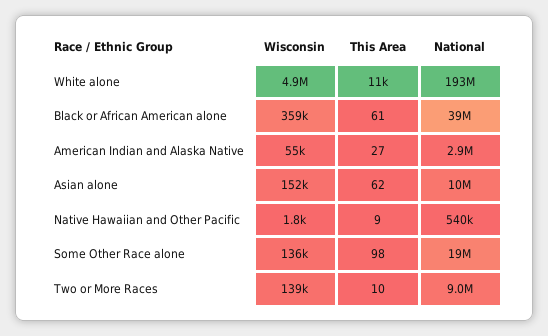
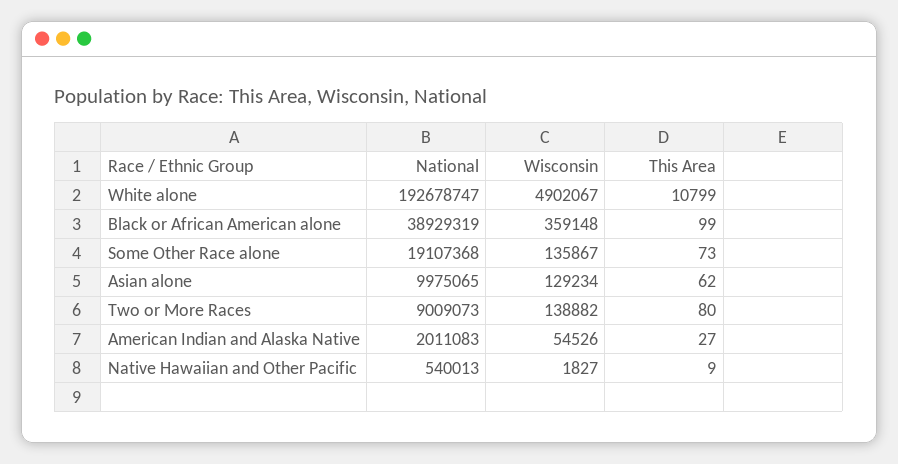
  {
    "Wisconsin": {
      "White alone": 4902067,
      "Black or African American alone": 359148,
      "American Indian and Alaska Native": 54526,
-     "Asian alone": 152000,
+     "Asian alone": 129234,
      "Native Hawaiian and Other Pacific": 1827,
      "Some Other Race alone": 135867,
      "Two or More Races": 138882
    },
    "This Area": {
      "White alone": 10799,
-     "Black or African American alone": 61,
+     "Black or African American alone": 99,
      "American Indian and Alaska Native": 27,
      "Asian alone": 62,
      "Native Hawaiian and Other Pacific": 9,
-     "Some Other Race alone": 98,
+     "Some Other Race alone": 73,
-     "Two or More Races": 10
+     "Two or More Races": 80
    },
    "National": {
      "White alone": 192678747,
      "Black or African American alone": 38929319,
-     "American Indian and Alaska Native": 2900000,
+     "American Indian and Alaska Native": 2011083,
      "Asian alone": 9975065,
      "Native Hawaiian and Other Pacific": 540013,
      "Some Other Race alone": 19107368,
      "Two or More Races": 9009073
    }
  }

